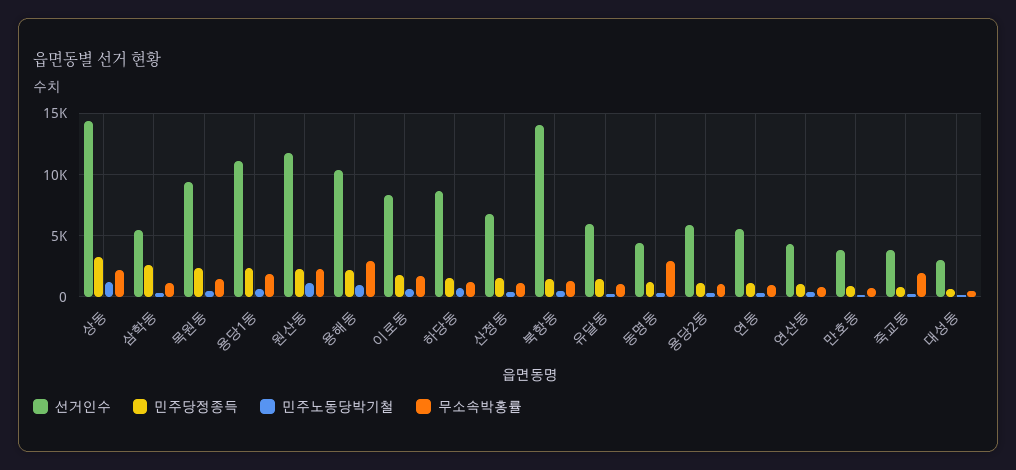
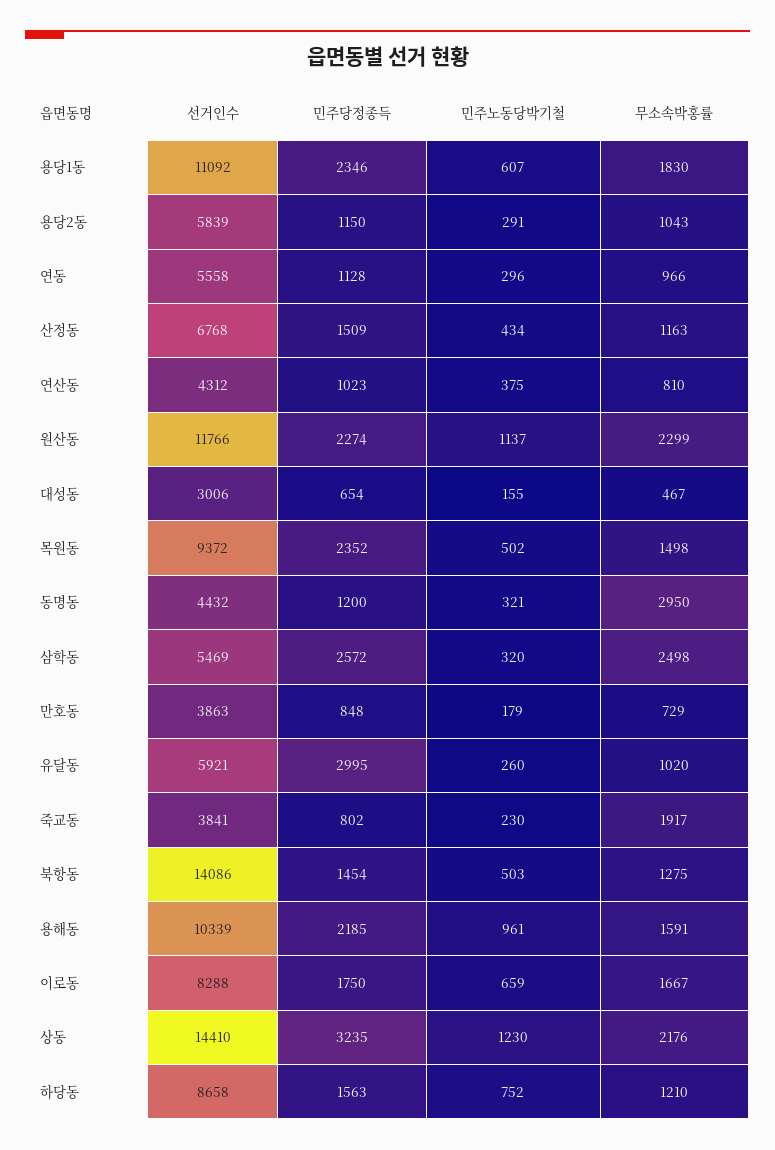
  {
    "선거인수": {
      "상동": 14410,
      "삼학동": 5469,
      "목원동": 9372,
      "용당1동": 11092,
      "원산동": 11766,
      "용해동": 10339,
      "이로동": 8288,
      "하당동": 8658,
      "산정동": 6768,
      "북항동": 14086,
      "유달동": 5921,
      "동명동": 4432,
      "용당2동": 5839,
      "연동": 5558,
      "연산동": 4312,
      "만호동": 3863,
      "죽교동": 3841,
      "대성동": 3006
    },
    "민주당정종득": {
      "상동": 3235,
      "삼학동": 2572,
      "목원동": 2352,
      "용당1동": 2346,
      "원산동": 2274,
      "용해동": 2185,
      "이로동": 1750,
      "하당동": 1563,
      "산정동": 1509,
      "북항동": 1454,
-     "유달동": 1500,
+     "유달동": 2995,
      "동명동": 1200,
      "용당2동": 1150,
      "연동": 1128,
      "연산동": 1023,
      "만호동": 848,
      "죽교동": 802,
      "대성동": 654
    },
    "민주노동당박기철": {
      "상동": 1230,
      "삼학동": 320,
      "목원동": 502,
      "용당1동": 607,
      "원산동": 1137,
      "용해동": 961,
      "이로동": 659,
      "하당동": 752,
      "산정동": 434,
      "북항동": 503,
      "유달동": 260,
      "동명동": 321,
      "용당2동": 291,
      "연동": 296,
      "연산동": 375,
      "만호동": 179,
      "죽교동": 230,
      "대성동": 155
    },
    "무소속박홍률": {
      "상동": 2176,
-     "삼학동": 1000,
+     "삼학동": 2498,
      "목원동": 1498,
      "용당1동": 1830,
      "원산동": 2299,
-     "용해동": 3000,
+     "용해동": 1591,
      "이로동": 1667,
      "하당동": 1210,
      "산정동": 1163,
      "북항동": 1275,
      "유달동": 1020,
      "동명동": 2950,
      "용당2동": 1043,
      "연동": 966,
      "연산동": 810,
      "만호동": 729,
      "죽교동": 1917,
      "대성동": 467
    }
  }

